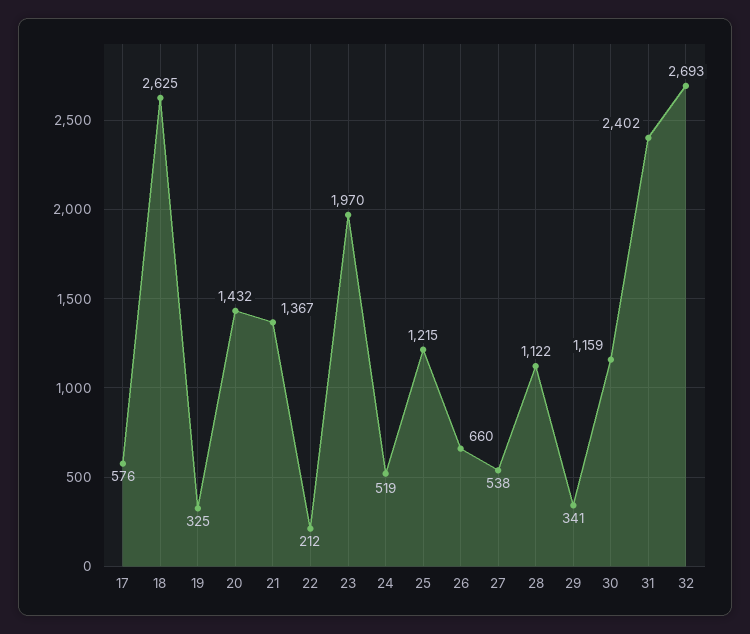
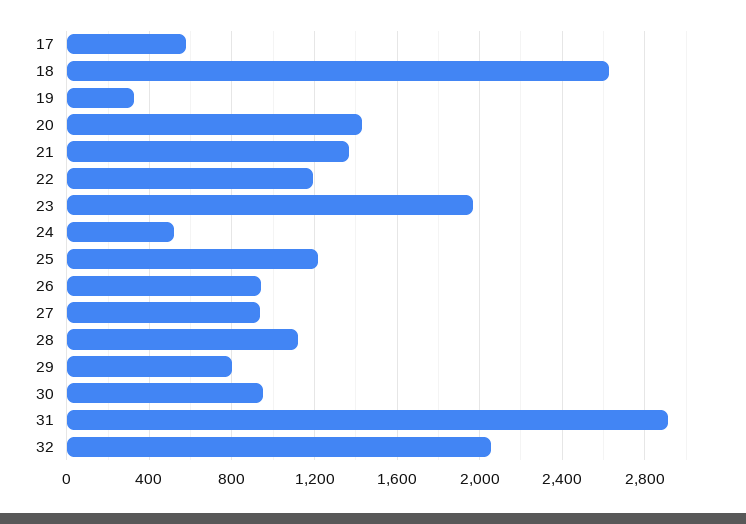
  {
    "17": 576,
    "18": 2625,
    "19": 325,
    "20": 1432,
    "21": 1367,
-   "22": 212,
+   "22": 1200,
    "23": 1970,
    "24": 519,
    "25": 1215,
-   "26": 660,
+   "26": 950,
-   "27": 538,
+   "27": 950,
    "28": 1122,
-   "29": 341,
+   "29": 800,
-   "30": 1159,
+   "30": 950,
-   "31": 2402,
+   "31": 2900,
-   "32": 2693
+   "32": 2050
  }

